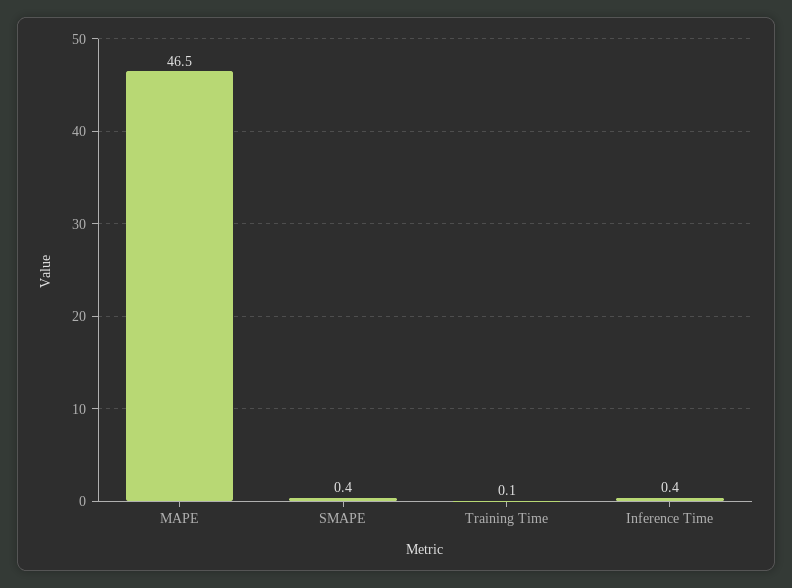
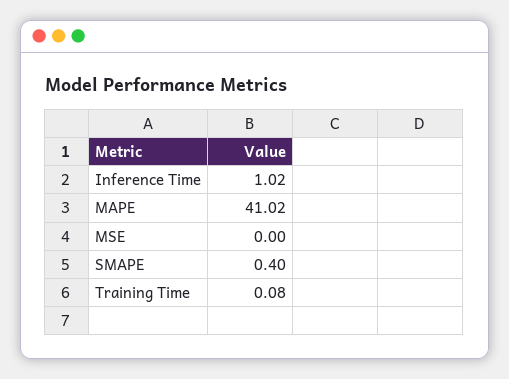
  {
-   "MAPE": 46.5,
+   "MAPE": 41.02,
    "SMAPE": 0.4,
    "Training Time": 0.08,
-   "Inference Time": 0.4
+   "Inference Time": 1.02,
+   "MSE": 0
  }

